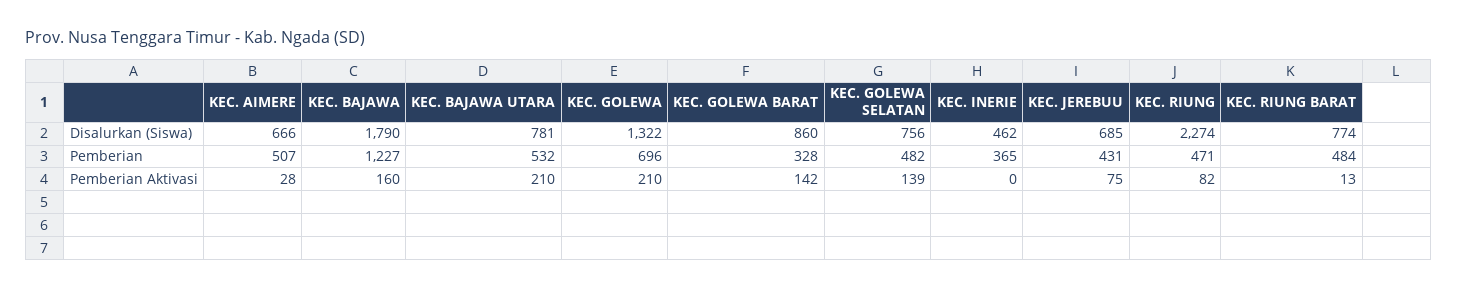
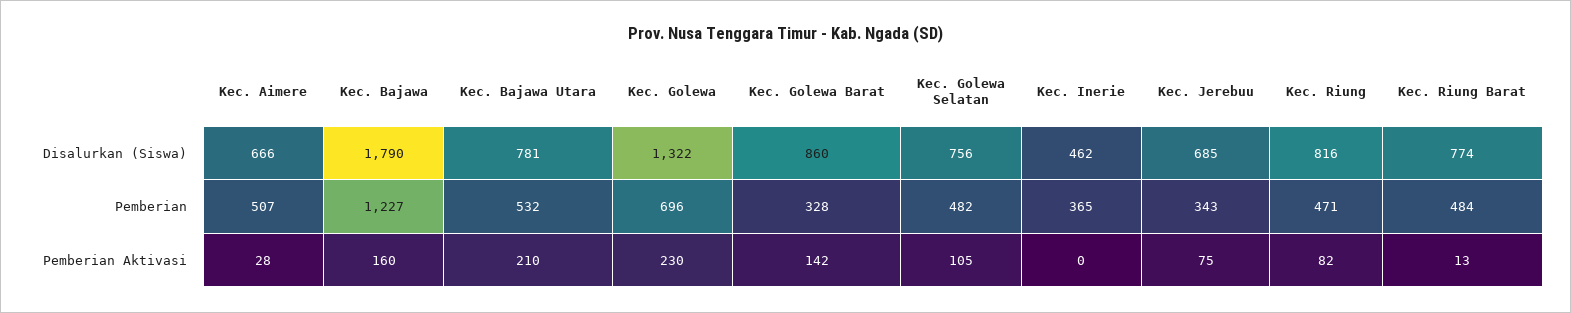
  {
    "KEC. AIMERE": {
      "Disalurkan (Siswa)": 666,
      "Pemberian": 507,
      "Pemberian Aktivasi": 28
    },
    "KEC. BAJAWA": {
      "Disalurkan (Siswa)": 1790,
      "Pemberian": 1227,
      "Pemberian Aktivasi": 160
    },
    "KEC. BAJAWA UTARA": {
      "Disalurkan (Siswa)": 781,
      "Pemberian": 532,
      "Pemberian Aktivasi": 210
    },
    "KEC. GOLEWA": {
      "Disalurkan (Siswa)": 1322,
      "Pemberian": 696,
-     "Pemberian Aktivasi": 210
+     "Pemberian Aktivasi": 230
    },
    "KEC. GOLEWA BARAT": {
      "Disalurkan (Siswa)": 860,
      "Pemberian": 328,
      "Pemberian Aktivasi": 142
    },
    "KEC. GOLEWA SELATAN": {
      "Disalurkan (Siswa)": 756,
      "Pemberian": 482,
-     "Pemberian Aktivasi": 139
+     "Pemberian Aktivasi": 105
    },
    "KEC. INERIE": {
      "Disalurkan (Siswa)": 462,
      "Pemberian": 365,
      "Pemberian Aktivasi": 0
    },
    "KEC. JEREBUU": {
      "Disalurkan (Siswa)": 685,
-     "Pemberian": 431,
+     "Pemberian": 343,
      "Pemberian Aktivasi": 75
    },
    "KEC. RIUNG": {
-     "Disalurkan (Siswa)": 2274,
+     "Disalurkan (Siswa)": 816,
      "Pemberian": 471,
      "Pemberian Aktivasi": 82
    },
    "KEC. RIUNG BARAT": {
      "Disalurkan (Siswa)": 774,
      "Pemberian": 484,
      "Pemberian Aktivasi": 13
    }
  }

